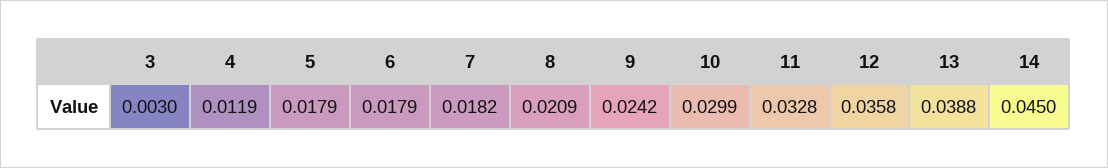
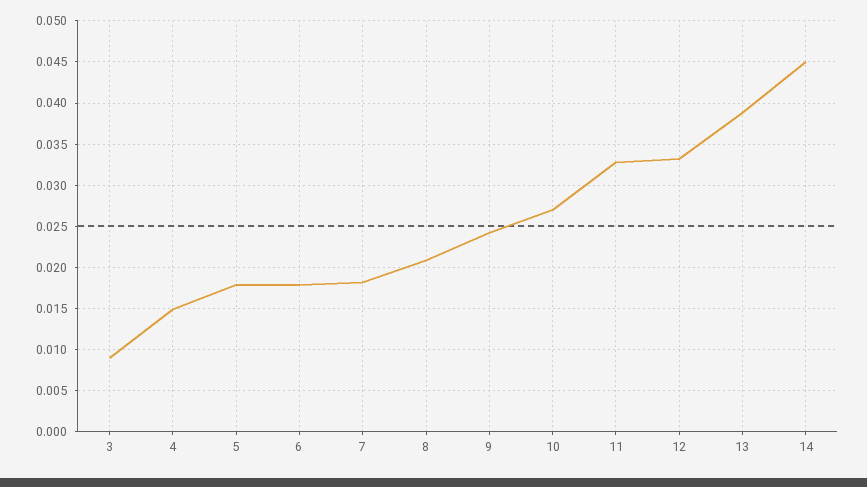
  {
-   "3": 0.003,
+   "3": 0.009,
-   "4": 0.0119,
+   "4": 0.015,
    "5": 0.0179,
    "6": 0.0179,
    "7": 0.0182,
    "8": 0.0209,
    "9": 0.0242,
-   "10": 0.0299,
+   "10": 0.027,
    "11": 0.0328,
-   "12": 0.0358,
+   "12": 0.033,
    "13": 0.0388,
    "14": 0.045
  }

